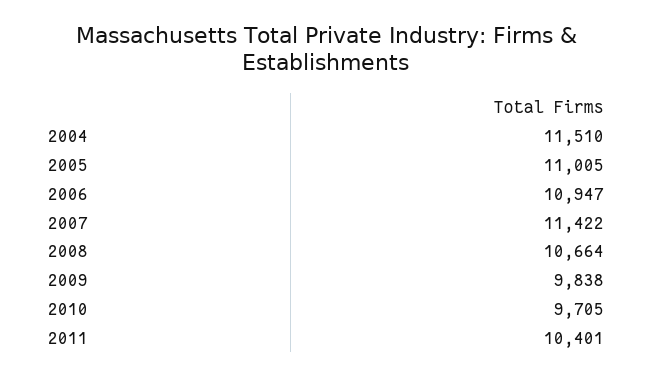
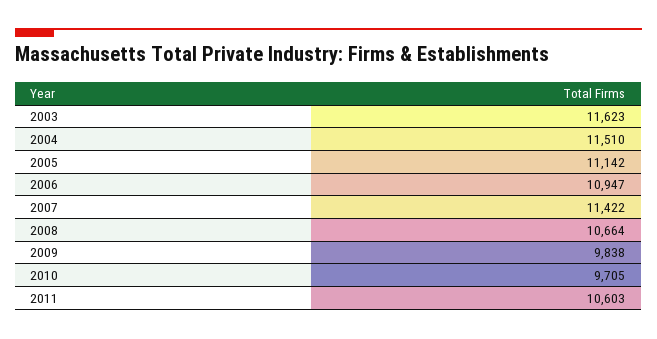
  {
    "2004": 11510,
-   "2005": 11005,
+   "2005": 11142,
    "2006": 10947,
    "2007": 11422,
    "2008": 10664,
    "2009": 9838,
    "2010": 9705,
-   "2011": 10401
+   "2011": 10603,
+   "2003": 11623
  }

